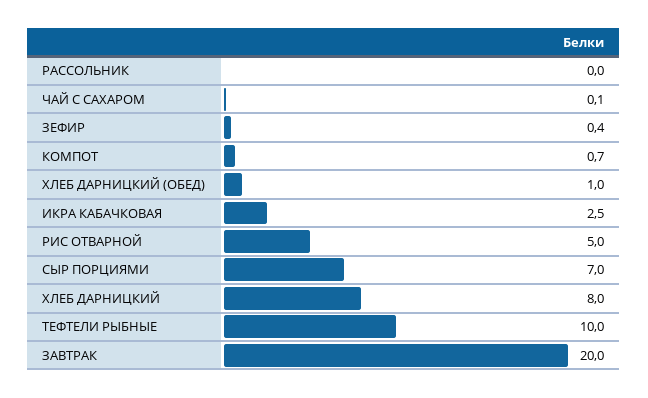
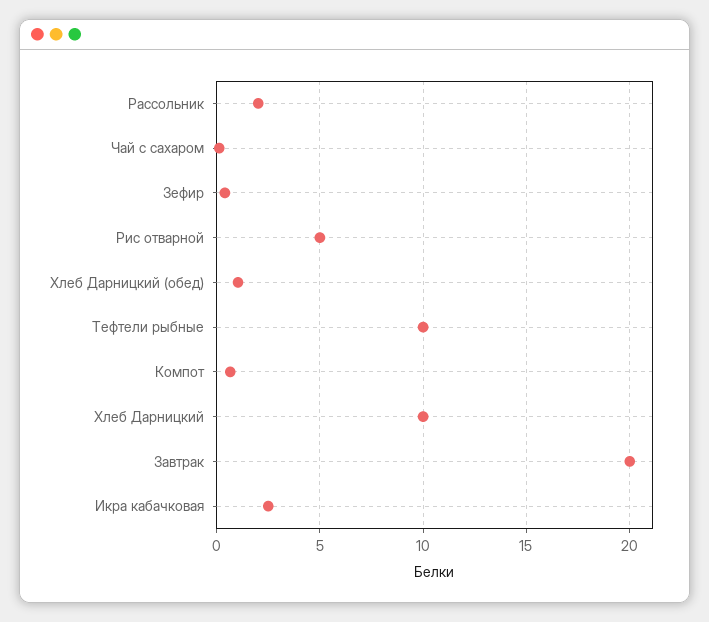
  {
-   "РАССОЛЬНИК": 0,
+   "РАССОЛЬНИК": 2,
    "ЧАЙ С САХАРОМ": 0.1,
    "ЗЕФИР": 0.4,
    "КОМПОТ": 0.7,
    "ХЛЕБ ДАРНИЦКИЙ (ОБЕД)": 1,
    "ИКРА КАБАЧКОВАЯ": 2.5,
    "РИС ОТВАРНОЙ": 5,
-   "СЫР ПОРЦИЯМИ": 7,
-   "ХЛЕБ ДАРНИЦКИЙ": 8,
+   "ХЛЕБ ДАРНИЦКИЙ": 10,
    "ТЕФТЕЛИ РЫБНЫЕ": 10,
    "ЗАВТРАК": 20
  }

